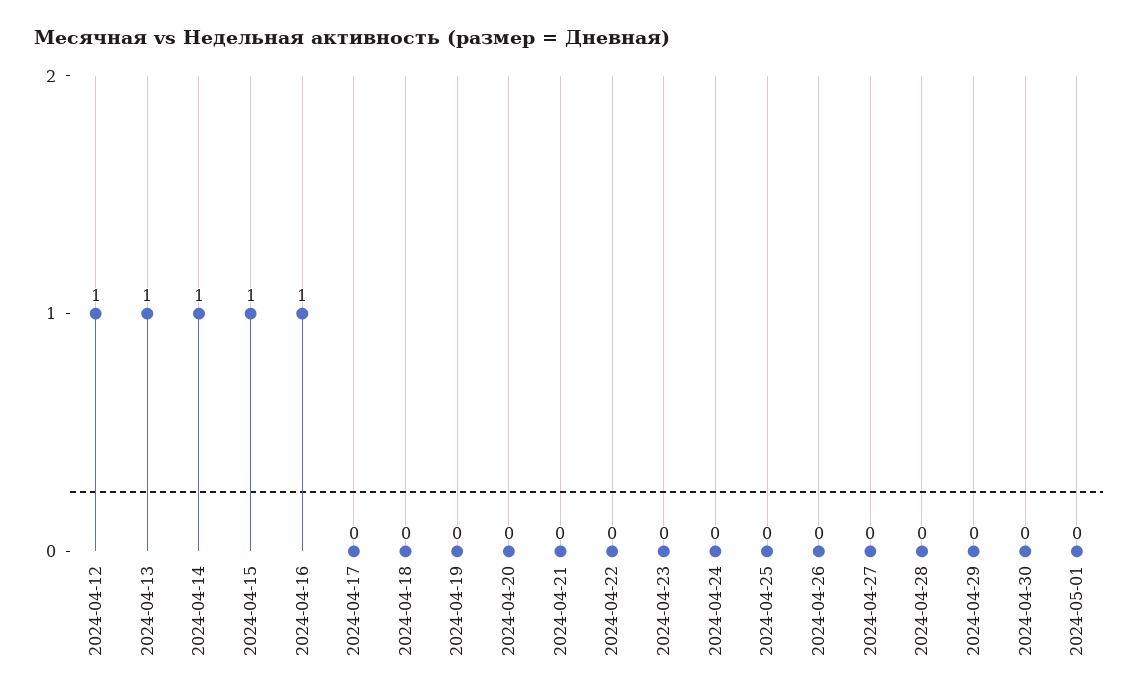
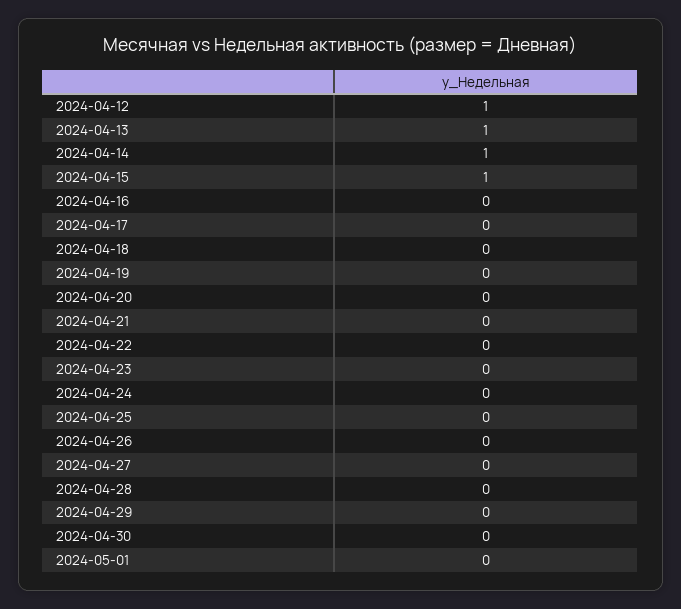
  {
    "2024-04-12": 1,
    "2024-04-13": 1,
    "2024-04-14": 1,
    "2024-04-15": 1,
-   "2024-04-16": 1,
+   "2024-04-16": 0,
    "2024-04-17": 0,
    "2024-04-18": 0,
    "2024-04-19": 0,
    "2024-04-20": 0,
    "2024-04-21": 0,
    "2024-04-22": 0,
    "2024-04-23": 0,
    "2024-04-24": 0,
    "2024-04-25": 0,
    "2024-04-26": 0,
    "2024-04-27": 0,
    "2024-04-28": 0,
    "2024-04-29": 0,
    "2024-04-30": 0,
    "2024-05-01": 0
  }

